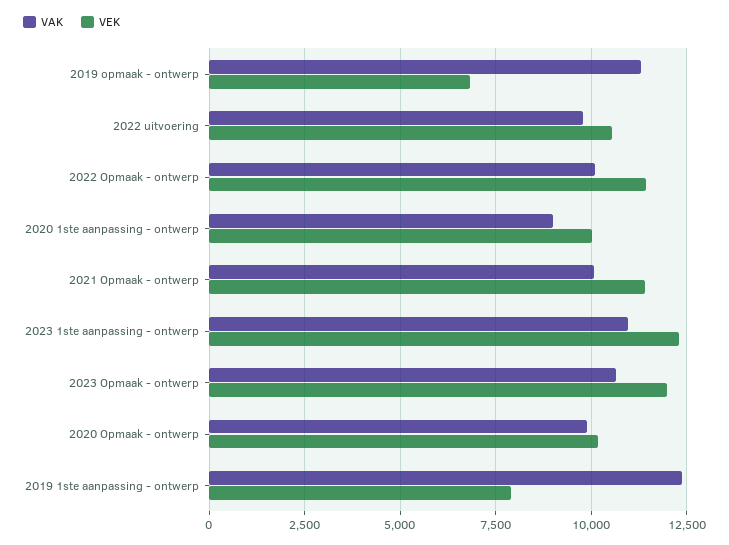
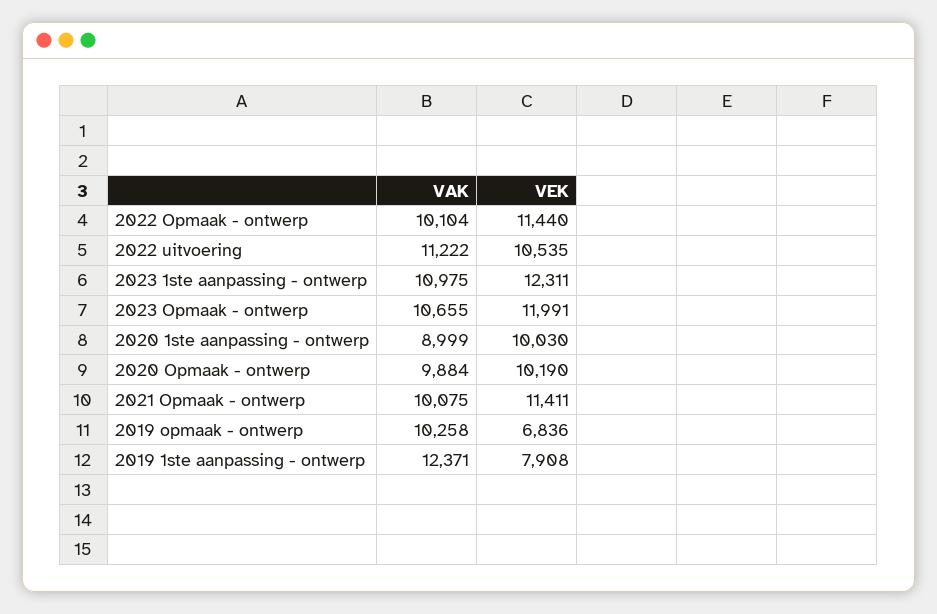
  {
    "VAK": {
-     "2019 opmaak - ontwerp": 11250,
+     "2019 opmaak - ontwerp": 10258,
-     "2022 uitvoering": 9750,
+     "2022 uitvoering": 11222,
      "2022 Opmaak - ontwerp": 10104,
      "2020 1ste aanpassing - ontwerp": 8999,
      "2021 Opmaak - ontwerp": 10075,
      "2023 1ste aanpassing - ontwerp": 10975,
      "2023 Opmaak - ontwerp": 10655,
      "2020 Opmaak - ontwerp": 9884,
      "2019 1ste aanpassing - ontwerp": 12371
    },
    "VEK": {
      "2019 opmaak - ontwerp": 6836,
      "2022 uitvoering": 10535,
      "2022 Opmaak - ontwerp": 11440,
      "2020 1ste aanpassing - ontwerp": 10030,
      "2021 Opmaak - ontwerp": 11411,
      "2023 1ste aanpassing - ontwerp": 12311,
      "2023 Opmaak - ontwerp": 11991,
      "2020 Opmaak - ontwerp": 10190,
      "2019 1ste aanpassing - ontwerp": 7908
    }
  }

